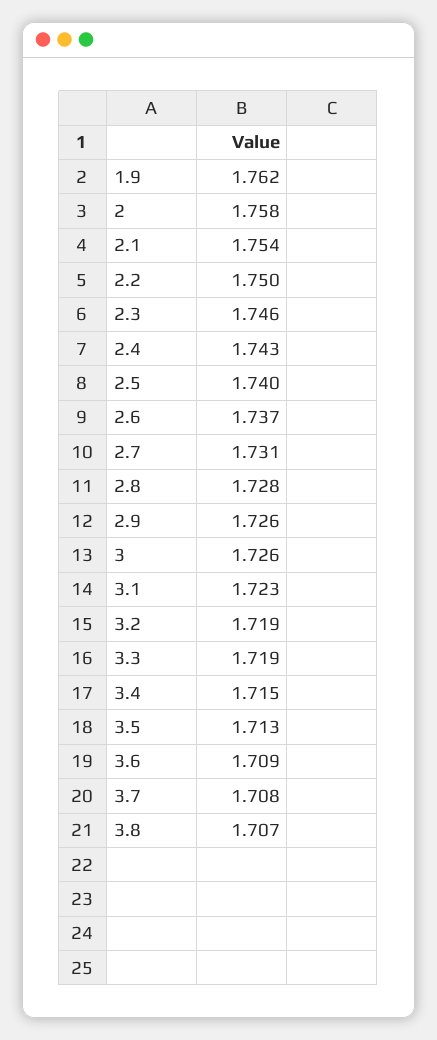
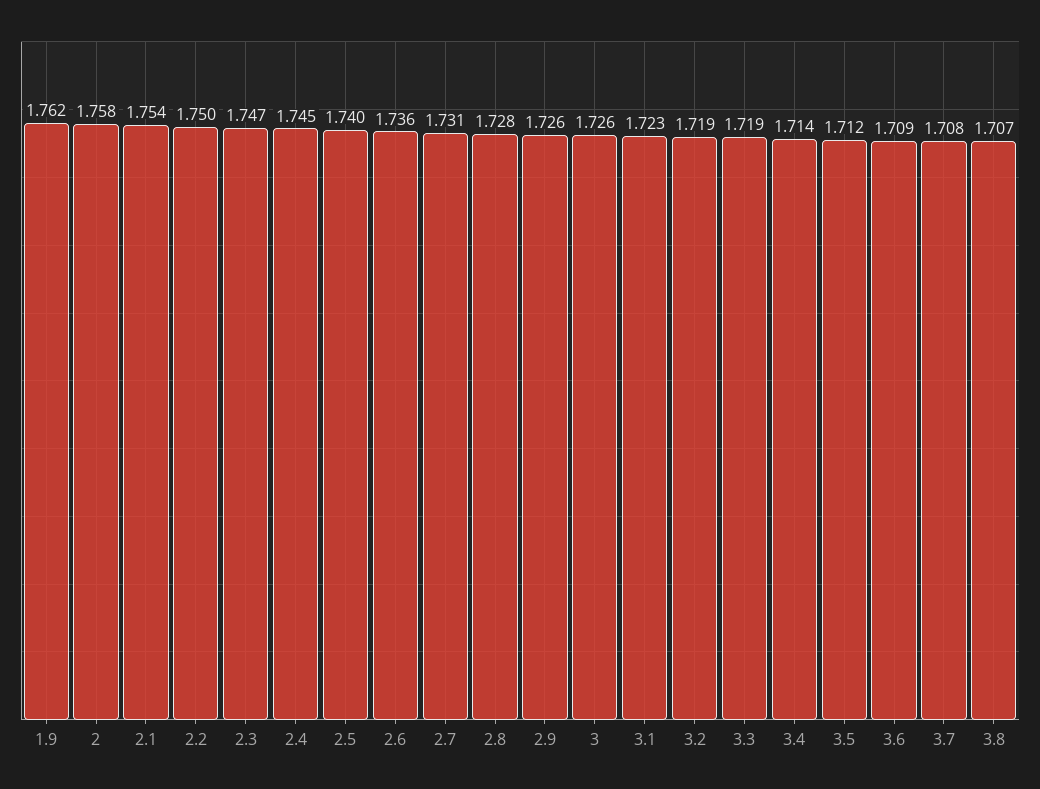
  {
    "1.9": 1.762,
    "2": 1.758,
    "2.1": 1.754,
    "2.2": 1.75,
-   "2.3": 1.746,
+   "2.3": 1.747,
-   "2.4": 1.743,
+   "2.4": 1.745,
    "2.5": 1.74,
-   "2.6": 1.737,
+   "2.6": 1.736,
    "2.7": 1.731,
    "2.8": 1.728,
    "2.9": 1.726,
    "3": 1.726,
    "3.1": 1.723,
    "3.2": 1.719,
    "3.3": 1.719,
-   "3.4": 1.715,
+   "3.4": 1.714,
-   "3.5": 1.713,
+   "3.5": 1.712,
    "3.6": 1.709,
    "3.7": 1.708,
    "3.8": 1.707
  }

